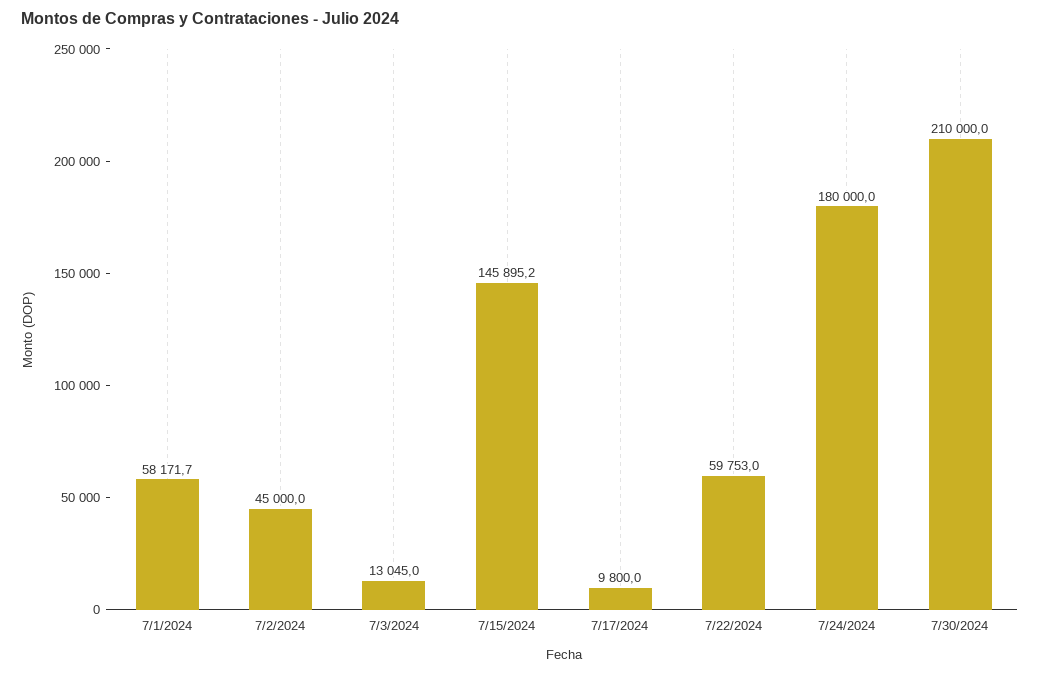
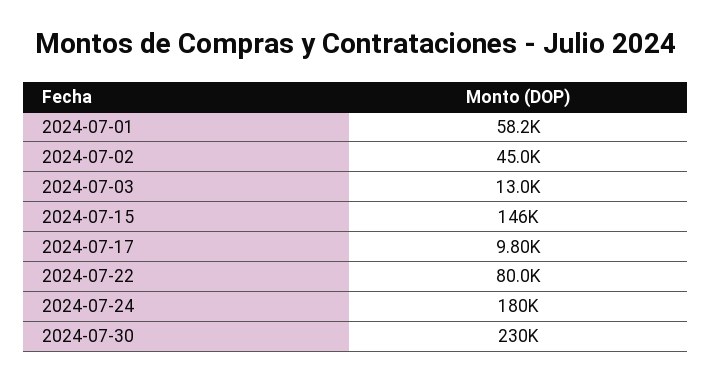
  {
    "7/1/2024": 58171.7,
    "7/2/2024": 45000,
    "7/3/2024": 13045,
    "7/15/2024": 145895.2,
    "7/17/2024": 9800,
-   "7/22/2024": 59753,
+   "7/22/2024": 80000,
    "7/24/2024": 180000,
-   "7/30/2024": 210000
+   "7/30/2024": 230000
  }

